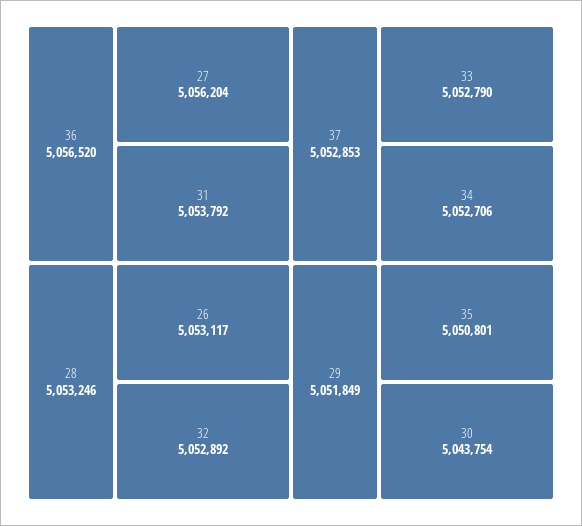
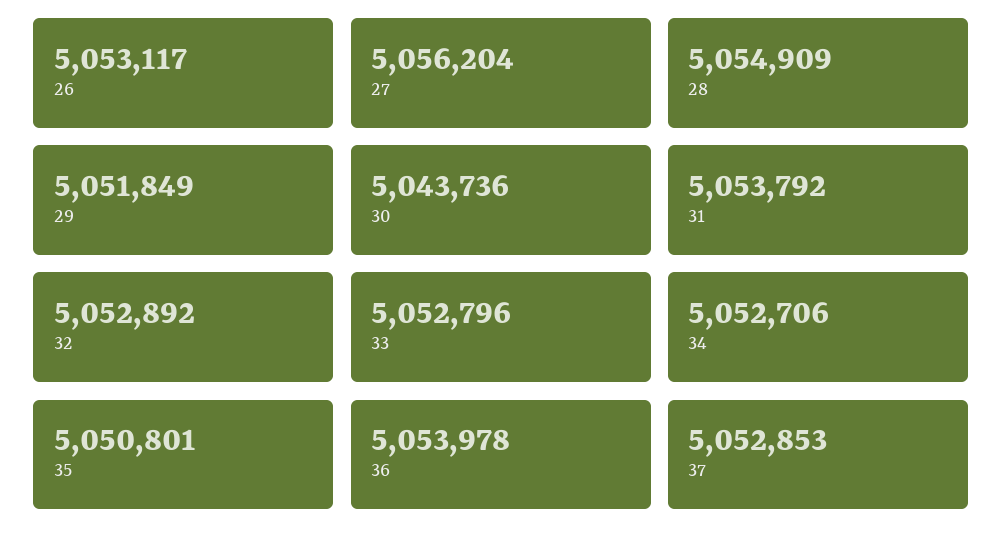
  {
-   "36": 5056520,
+   "36": 5053978,
    "27": 5056204,
    "31": 5053792,
-   "28": 5053246,
+   "28": 5054909,
    "26": 5053117,
    "32": 5052892,
    "37": 5052853,
-   "33": 5052790,
+   "33": 5052796,
    "34": 5052706,
    "29": 5051849,
    "35": 5050801,
-   "30": 5043754
+   "30": 5043736
  }

